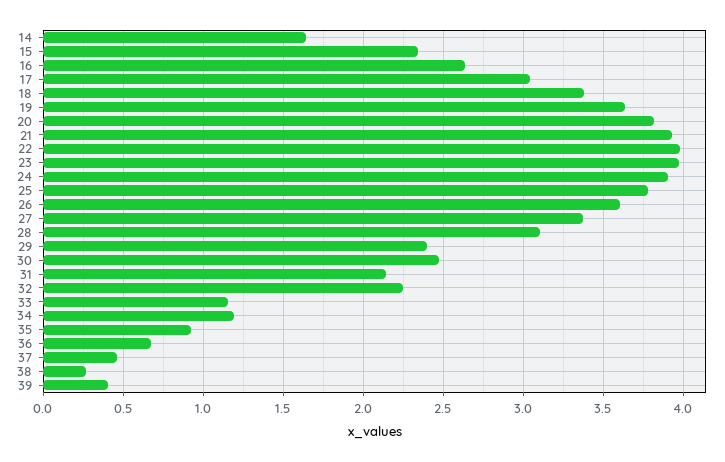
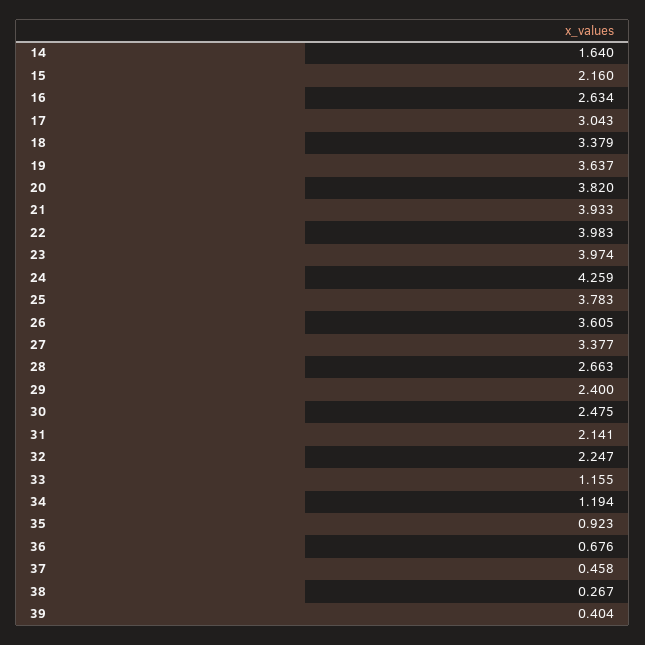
  {
    "14": 1.64,
-   "15": 2.35,
+   "15": 2.16,
    "16": 2.634,
    "17": 3.043,
    "18": 3.379,
    "19": 3.637,
    "20": 3.82,
    "21": 3.933,
    "22": 3.983,
    "23": 3.974,
-   "24": 3.9,
+   "24": 4.259,
    "25": 3.783,
    "26": 3.605,
    "27": 3.377,
-   "28": 3.1,
+   "28": 2.663,
    "29": 2.4,
    "30": 2.475,
    "31": 2.141,
    "32": 2.247,
    "33": 1.155,
    "34": 1.194,
    "35": 0.923,
    "36": 0.676,
    "37": 0.458,
    "38": 0.267,
    "39": 0.404
  }

